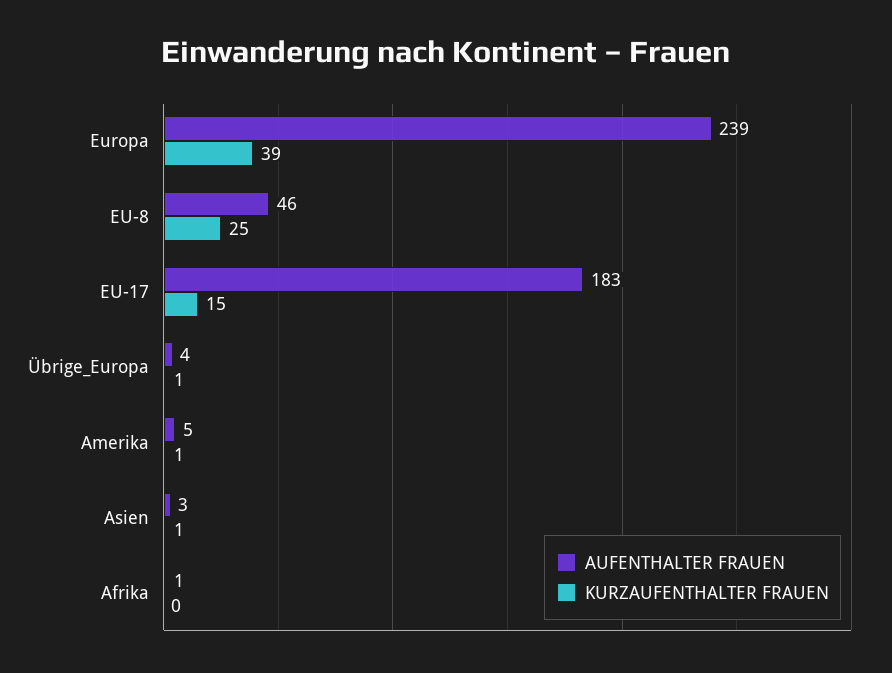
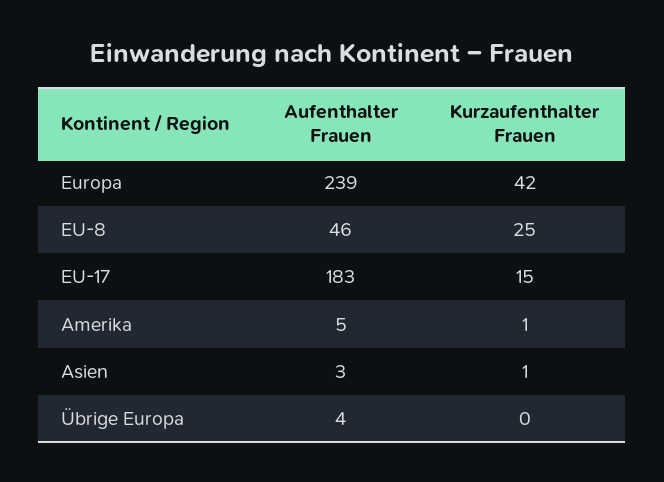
  {
    "AUFENTHALTER FRAUEN": {
      "Europa": 239,
      "EU-8": 46,
      "EU-17": 183,
      "Übrige_Europa": 4,
      "Amerika": 5,
-     "Asien": 3,
+     "Asien": 3
-     "Afrika": 1
    },
    "KURZAUFENTHALTER FRAUEN": {
-     "Europa": 39,
+     "Europa": 42,
      "EU-8": 25,
      "EU-17": 15,
-     "Übrige_Europa": 1,
+     "Übrige_Europa": 0,
      "Amerika": 1,
-     "Asien": 1,
+     "Asien": 1
-     "Afrika": 0
    }
  }

